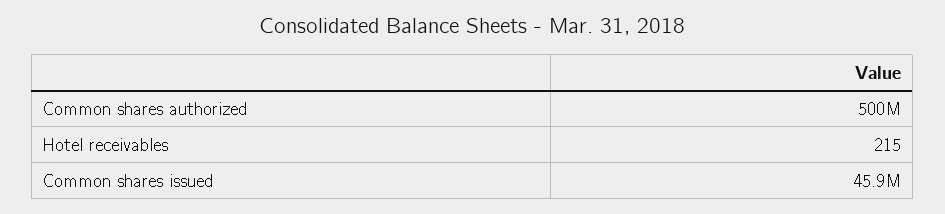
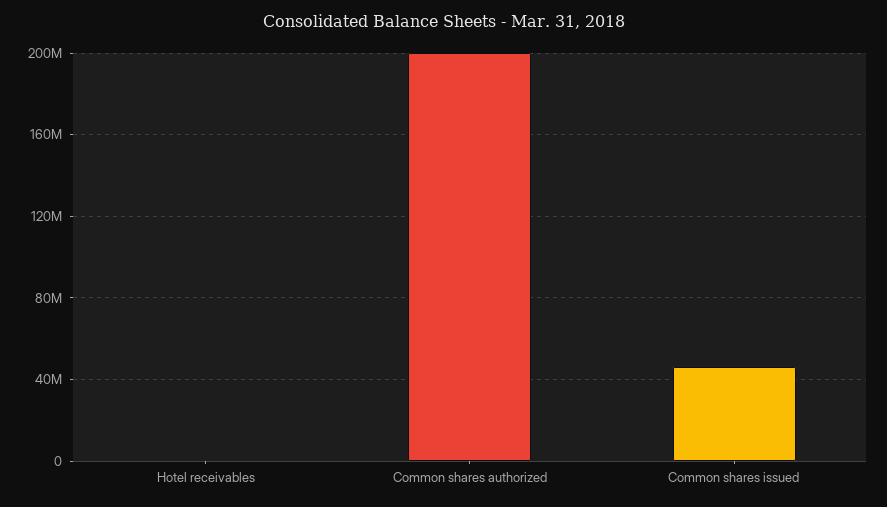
  {
-   "Common shares authorized": 500000000,
+   "Common shares authorized": 200000000,
    "Hotel receivables": 215,
    "Common shares issued": 45900000
  }

